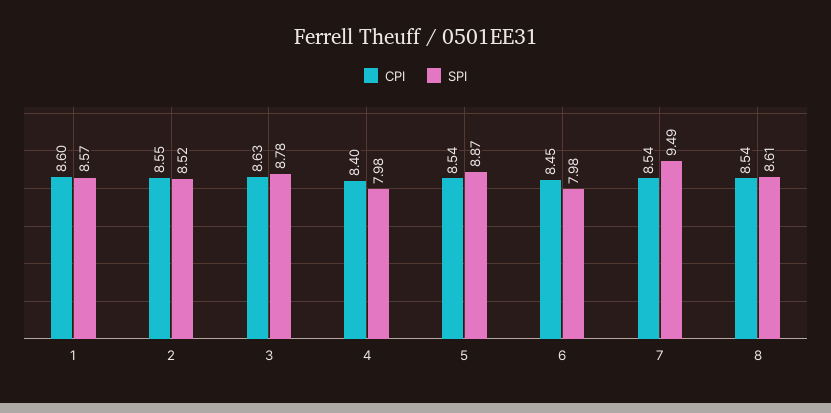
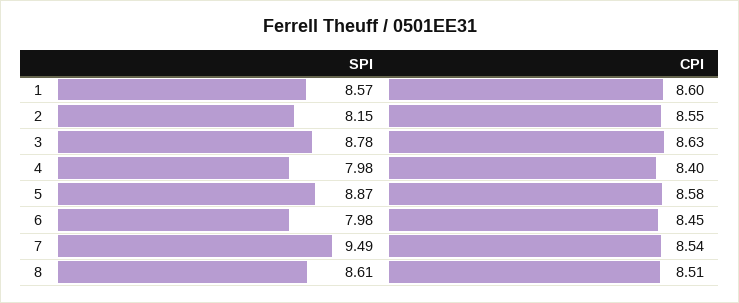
  {
    "CPI": {
      "1": 8.6,
      "2": 8.55,
      "3": 8.63,
      "4": 8.4,
-     "5": 8.54,
+     "5": 8.58,
      "6": 8.45,
      "7": 8.54,
-     "8": 8.54
+     "8": 8.51
    },
    "SPI": {
      "1": 8.57,
-     "2": 8.52,
+     "2": 8.15,
      "3": 8.78,
      "4": 7.98,
      "5": 8.87,
      "6": 7.98,
      "7": 9.49,
      "8": 8.61
    }
  }

